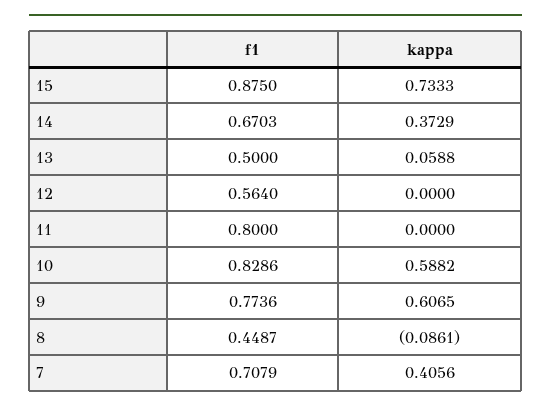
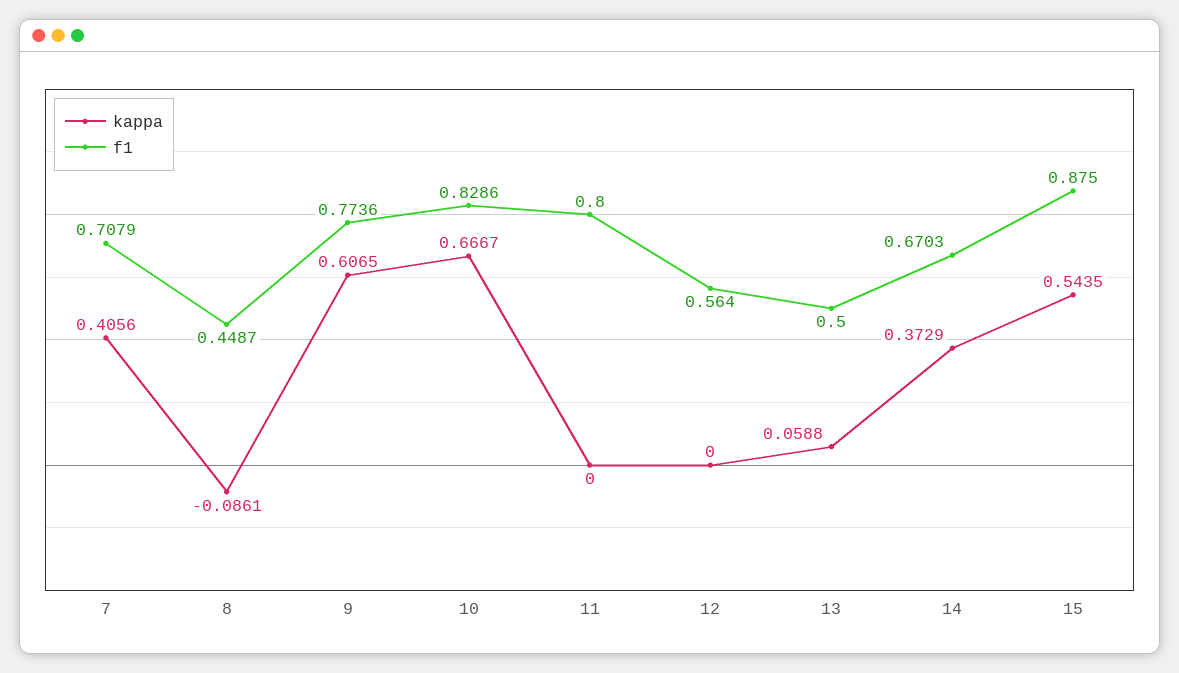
  {
    "f1": {
      "15": 0.875,
      "14": 0.6703,
      "13": 0.5,
      "12": 0.564,
      "11": 0.8,
      "10": 0.8286,
      "9": 0.7736,
      "8": 0.4487,
      "7": 0.7079
    },
    "kappa": {
-     "15": 0.7333,
+     "15": 0.5435,
      "14": 0.3729,
      "13": 0.0588,
      "12": 0,
      "11": 0,
-     "10": 0.5882,
+     "10": 0.6667,
      "9": 0.6065,
      "8": -0.0861,
      "7": 0.4056
    }
  }

